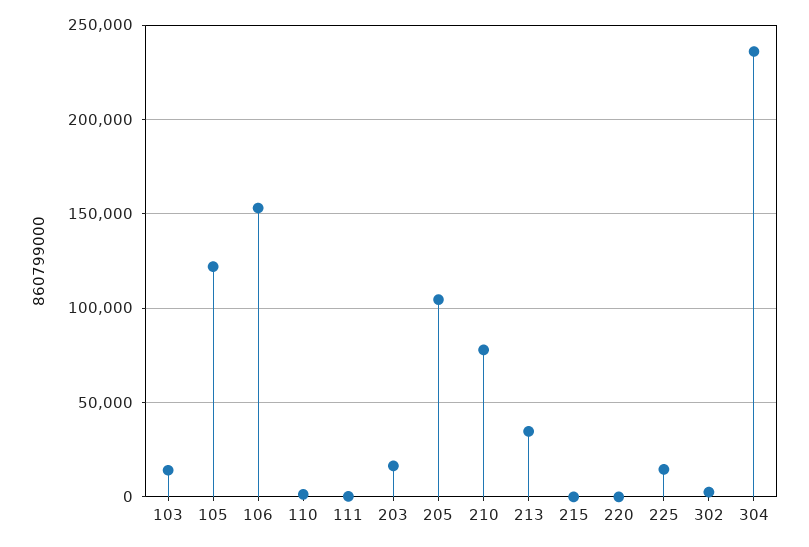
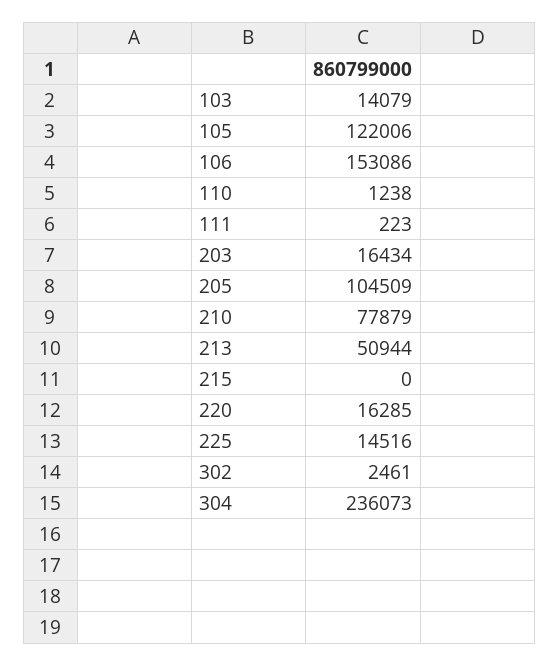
  {
    "103": 14079,
    "105": 122006,
    "106": 153086,
    "110": 1238,
    "111": 223,
    "203": 16434,
    "205": 104509,
    "210": 77879,
-   "213": 35000,
+   "213": 50944,
    "215": 0,
-   "220": 0,
+   "220": 16285,
    "225": 14516,
    "302": 2461,
    "304": 236073
  }

